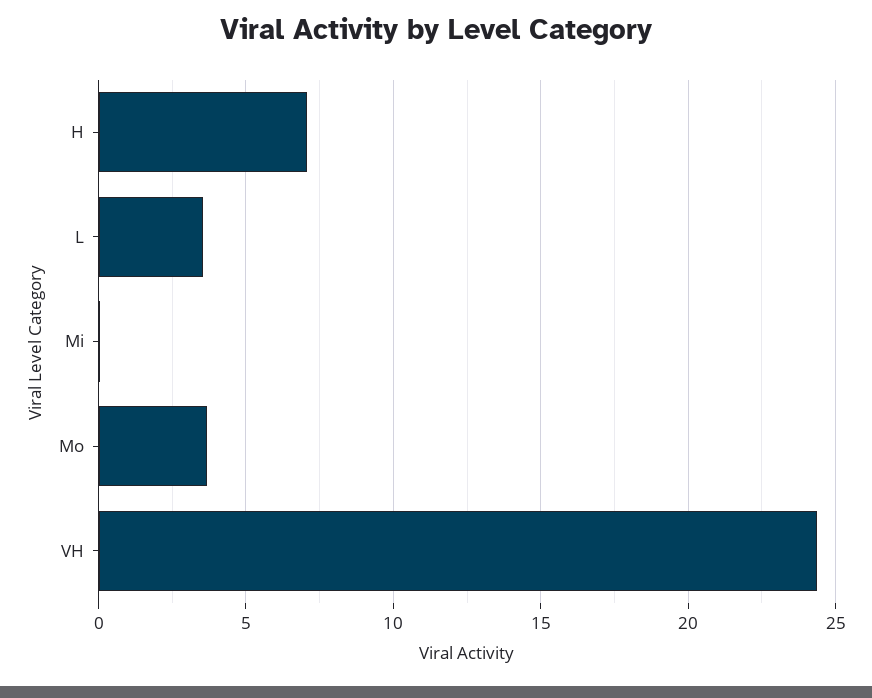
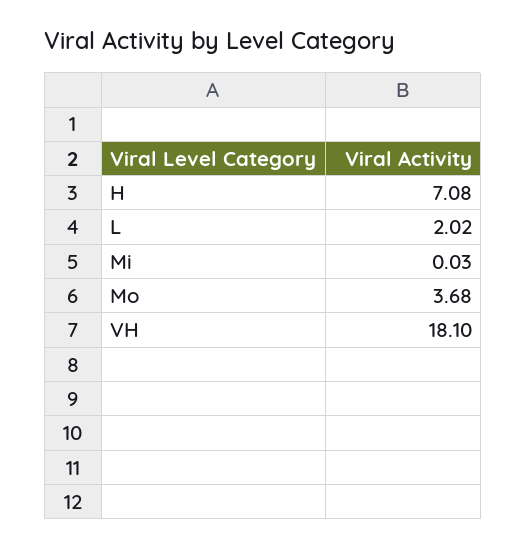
  {
    "H": 7.08,
-   "L": 3.5,
+   "L": 2.02,
    "Mi": 0.03,
    "Mo": 3.68,
-   "VH": 24.5
+   "VH": 18.1
  }

